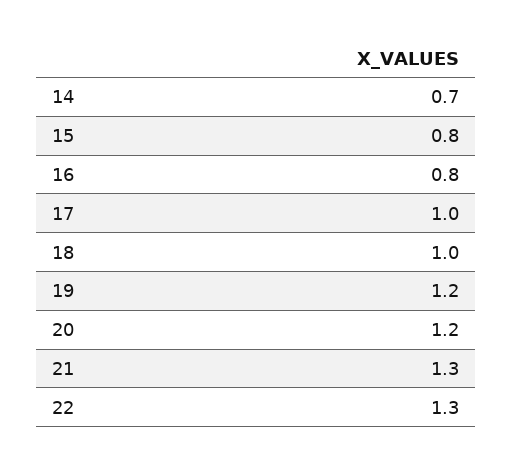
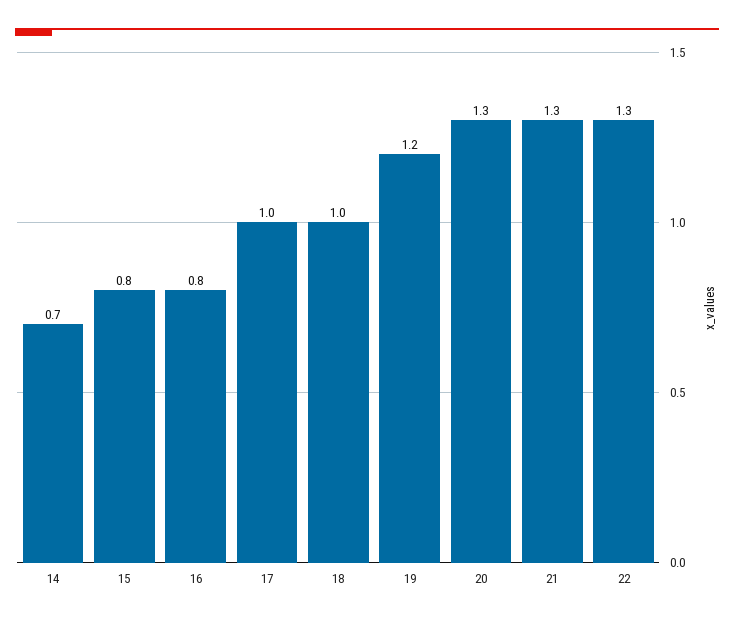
  {
    "14": 0.7,
    "15": 0.8,
    "16": 0.8,
    "17": 1,
    "18": 1,
    "19": 1.2,
-   "20": 1.2,
+   "20": 1.3,
    "21": 1.3,
    "22": 1.3
  }

